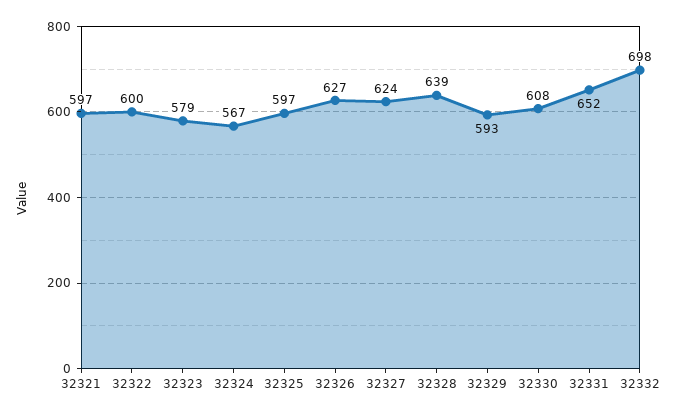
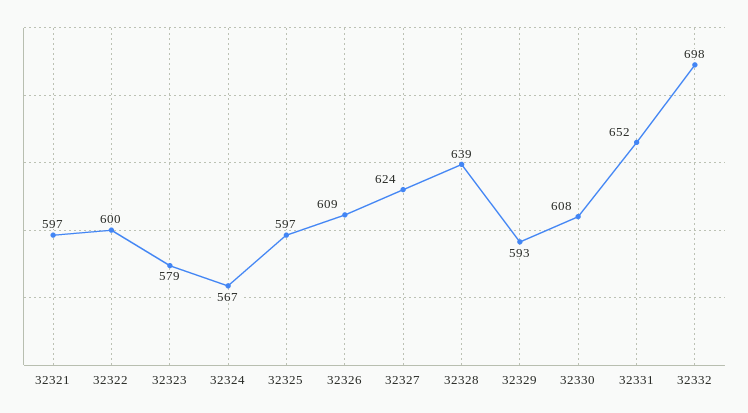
  {
    "32321": 597,
    "32322": 600,
    "32323": 579,
    "32324": 567,
    "32325": 597,
-   "32326": 627,
+   "32326": 609,
    "32327": 624,
    "32328": 639,
    "32329": 593,
    "32330": 608,
    "32331": 652,
    "32332": 698
  }

